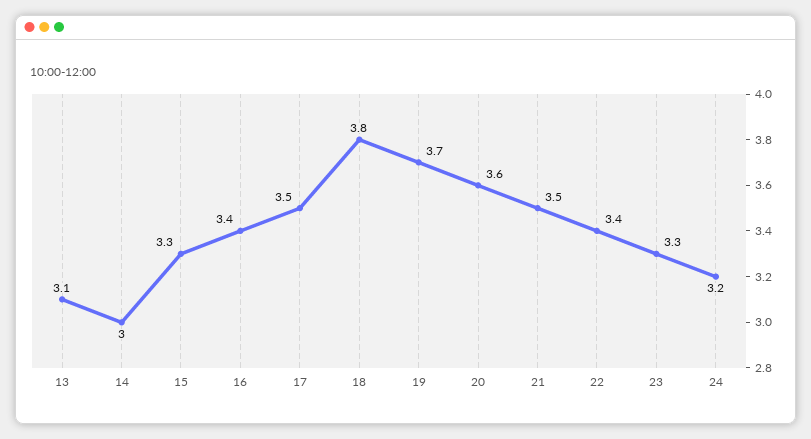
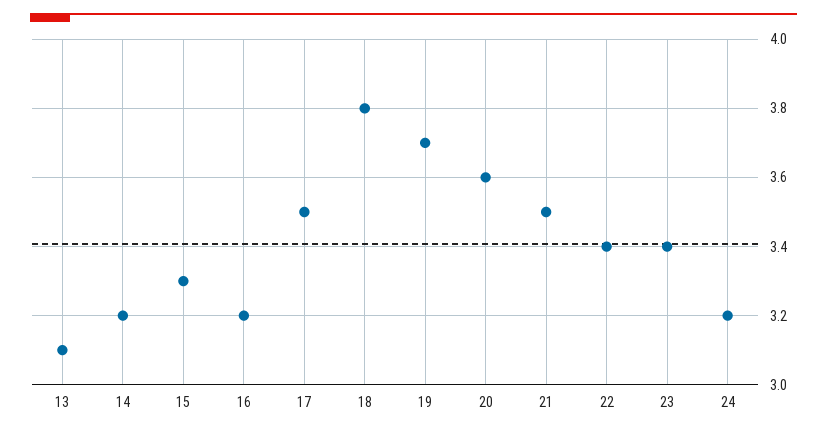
  {
    "13": 3.1,
-   "14": 3,
+   "14": 3.2,
    "15": 3.3,
-   "16": 3.4,
+   "16": 3.2,
    "17": 3.5,
    "18": 3.8,
    "19": 3.7,
    "20": 3.6,
    "21": 3.5,
    "22": 3.4,
-   "23": 3.3,
+   "23": 3.4,
    "24": 3.2
  }

